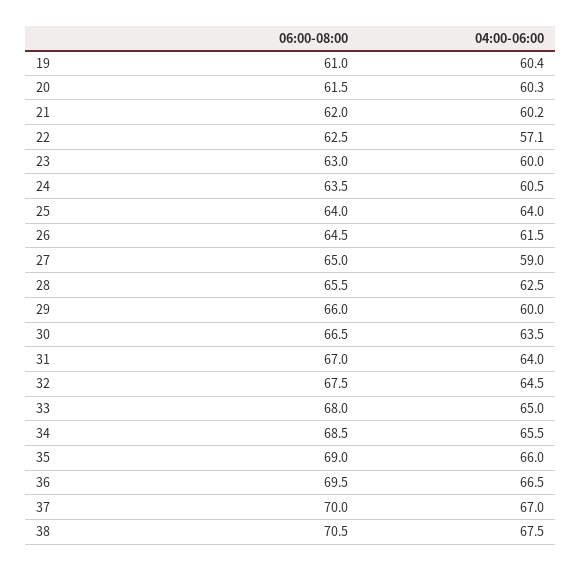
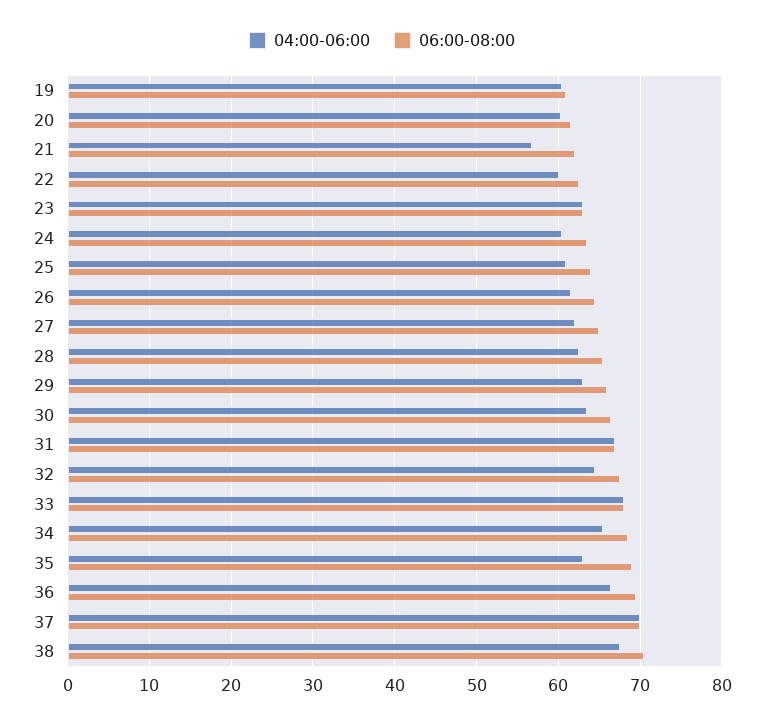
  {
    "06:00-08:00": {
      "19": 61,
      "20": 61.5,
      "21": 62,
      "22": 62.5,
      "23": 63,
      "24": 63.5,
      "25": 64,
      "26": 64.5,
      "27": 65,
      "28": 65.5,
      "29": 66,
      "30": 66.5,
      "31": 67,
      "32": 67.5,
      "33": 68,
      "34": 68.5,
      "35": 69,
      "36": 69.5,
      "37": 70,
      "38": 70.5
    },
    "04:00-06:00": {
      "19": 60.4,
      "20": 60.3,
-     "21": 60.2,
+     "21": 57,
-     "22": 57.1,
+     "22": 60,
-     "23": 60,
+     "23": 63,
      "24": 60.5,
-     "25": 64,
+     "25": 61,
      "26": 61.5,
-     "27": 59,
+     "27": 62,
      "28": 62.5,
-     "29": 60,
+     "29": 63,
      "30": 63.5,
-     "31": 64,
+     "31": 67,
      "32": 64.5,
-     "33": 65,
+     "33": 68,
      "34": 65.5,
-     "35": 66,
+     "35": 63,
      "36": 66.5,
-     "37": 67,
+     "37": 70,
      "38": 67.5
    }
  }

